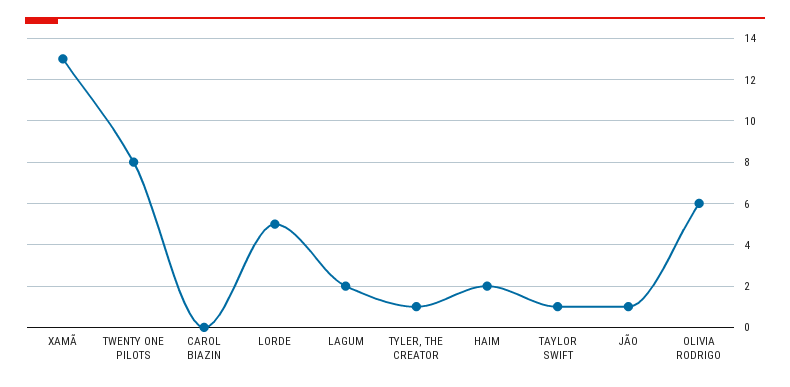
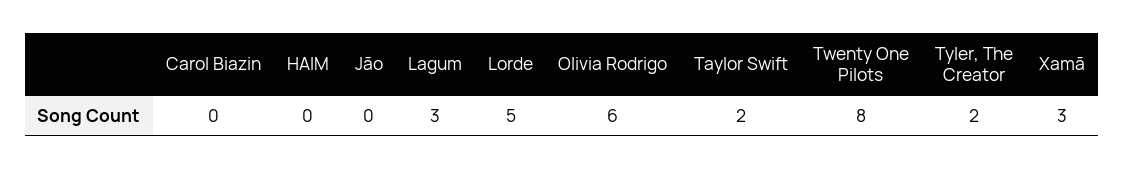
  {
-   "XAMÃ": 13,
+   "XAMÃ": 3,
    "TWENTY ONE PILOTS": 8,
    "CAROL BIAZIN": 0,
    "LORDE": 5,
-   "LAGUM": 2,
+   "LAGUM": 3,
-   "TYLER, THE CREATOR": 1,
+   "TYLER, THE CREATOR": 2,
-   "HAIM": 2,
+   "HAIM": 0,
-   "TAYLOR SWIFT": 1,
+   "TAYLOR SWIFT": 2,
-   "JÃO": 1,
+   "JÃO": 0,
    "OLIVIA RODRIGO": 6
  }

